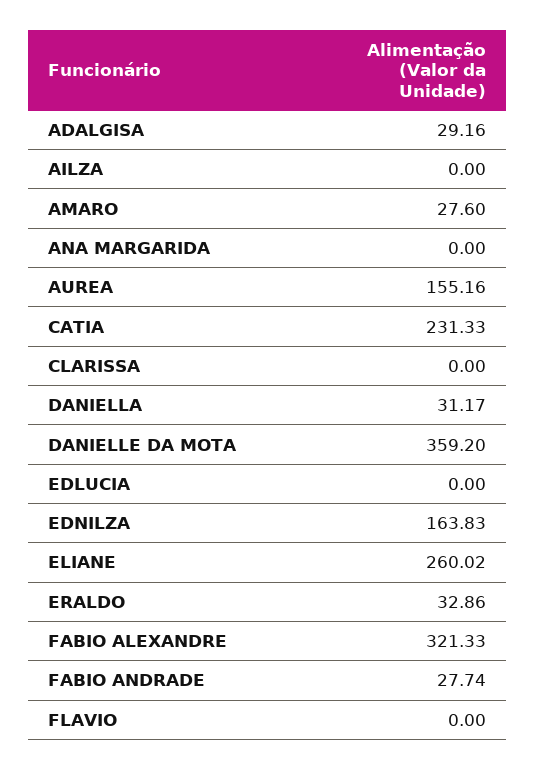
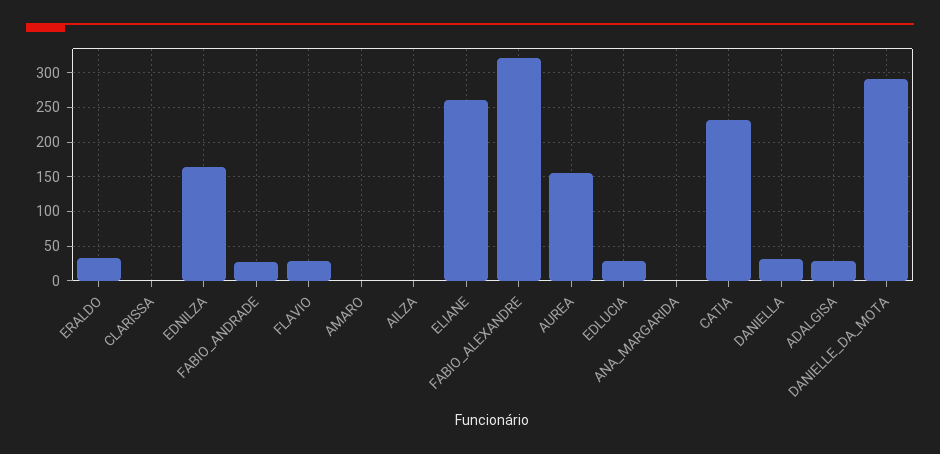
  {
    "ADALGISA": 29.16,
    "AILZA": 0,
-   "AMARO": 27.6,
+   "AMARO": 0,
    "ANA MARGARIDA": 0,
    "AUREA": 155.16,
    "CATIA": 231.33,
    "CLARISSA": 0,
    "DANIELLA": 31.17,
-   "DANIELLE DA MOTA": 359.2,
+   "DANIELLE DA MOTA": 290,
-   "EDLUCIA": 0,
+   "EDLUCIA": 30,
    "EDNILZA": 163.83,
    "ELIANE": 260.02,
    "ERALDO": 32.86,
    "FABIO ALEXANDRE": 321.33,
    "FABIO ANDRADE": 27.74,
-   "FLAVIO": 0
+   "FLAVIO": 30
  }

